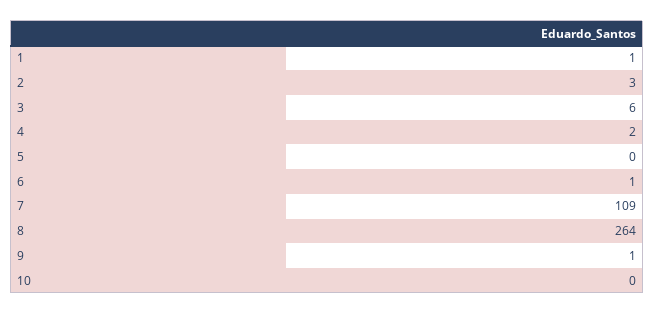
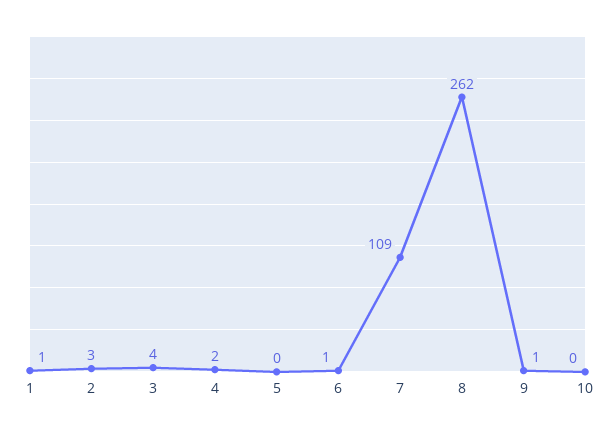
  {
    "1": 1,
    "2": 3,
-   "3": 6,
+   "3": 4,
    "4": 2,
    "5": 0,
    "6": 1,
    "7": 109,
-   "8": 264,
+   "8": 262,
    "9": 1,
    "10": 0
  }

